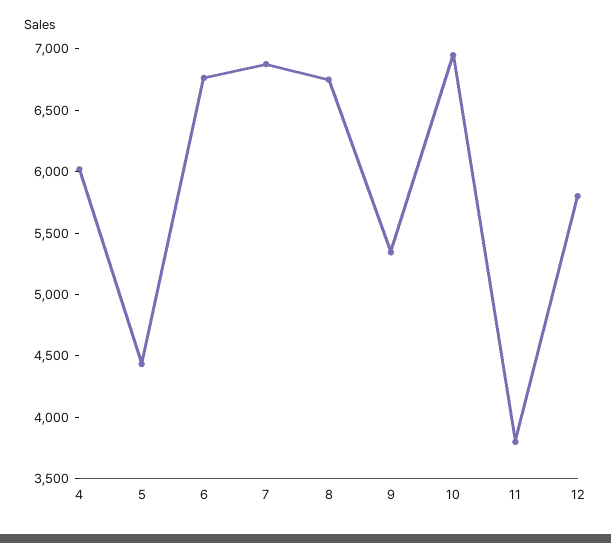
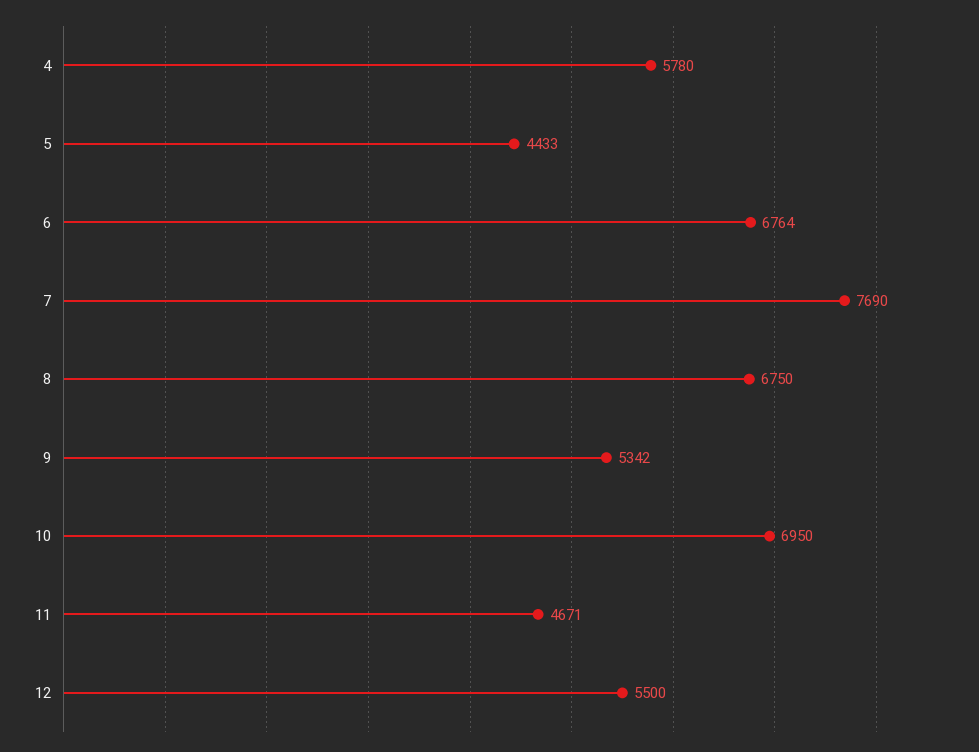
  {
-   "4": 6000,
+   "4": 5780,
    "5": 4433,
    "6": 6764,
-   "7": 6900,
+   "7": 7690,
    "8": 6750,
    "9": 5342,
    "10": 6950,
-   "11": 3800,
+   "11": 4671,
-   "12": 5800
+   "12": 5500
  }

